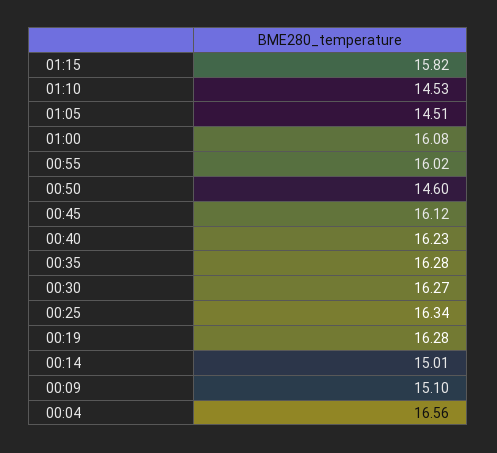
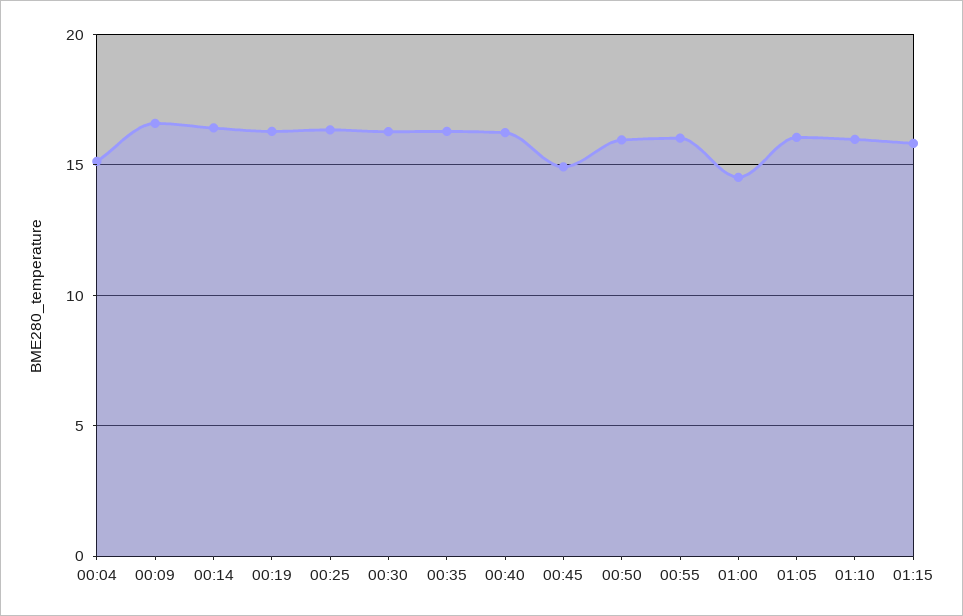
  {
    "01:15": 15.82,
-   "01:10": 14.53,
+   "01:10": 16,
-   "01:05": 14.51,
+   "01:05": 16,
-   "01:00": 16.08,
+   "01:00": 14.5,
    "00:55": 16.02,
-   "00:50": 14.6,
+   "00:50": 16,
-   "00:45": 16.12,
+   "00:45": 15,
    "00:40": 16.23,
    "00:35": 16.28,
    "00:30": 16.27,
    "00:25": 16.34,
    "00:19": 16.28,
-   "00:14": 15.01,
+   "00:14": 16.5,
-   "00:09": 15.1,
+   "00:09": 16.5,
-   "00:04": 16.56
+   "00:04": 15
  }

